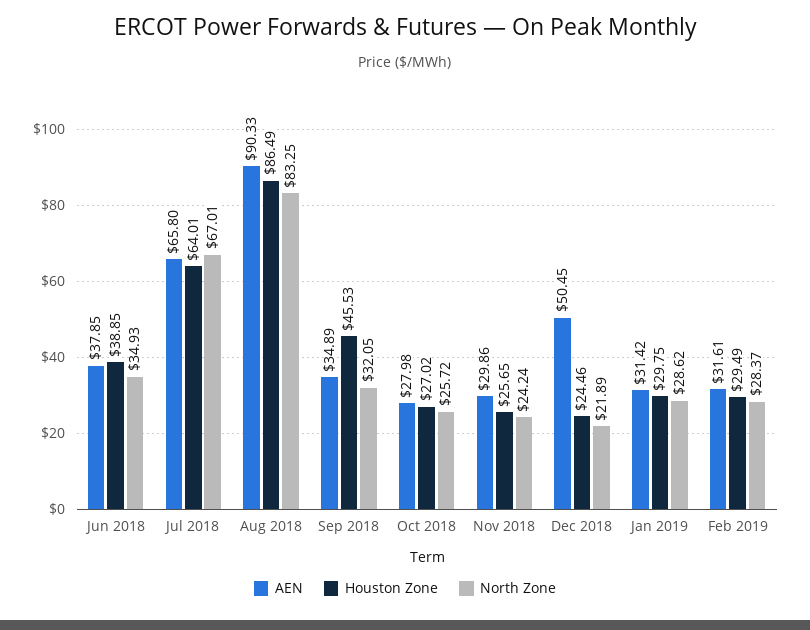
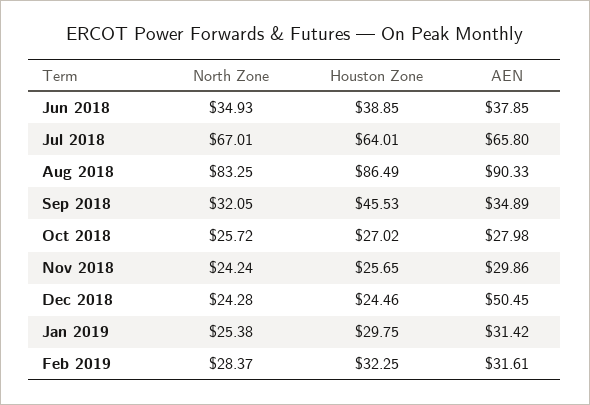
  {
    "AEN": {
      "Jun 2018": 37.85,
      "Jul 2018": 65.8,
      "Aug 2018": 90.33,
      "Sep 2018": 34.89,
      "Oct 2018": 27.98,
      "Nov 2018": 29.86,
      "Dec 2018": 50.45,
      "Jan 2019": 31.42,
      "Feb 2019": 31.61
    },
    "Houston Zone": {
      "Jun 2018": 38.85,
      "Jul 2018": 64.01,
      "Aug 2018": 86.49,
      "Sep 2018": 45.53,
      "Oct 2018": 27.02,
      "Nov 2018": 25.65,
      "Dec 2018": 24.46,
      "Jan 2019": 29.75,
-     "Feb 2019": 29.49
+     "Feb 2019": 32.25
    },
    "North Zone": {
      "Jun 2018": 34.93,
      "Jul 2018": 67.01,
      "Aug 2018": 83.25,
      "Sep 2018": 32.05,
      "Oct 2018": 25.72,
      "Nov 2018": 24.24,
-     "Dec 2018": 21.89,
+     "Dec 2018": 24.28,
-     "Jan 2019": 28.62,
+     "Jan 2019": 25.38,
      "Feb 2019": 28.37
    }
  }

